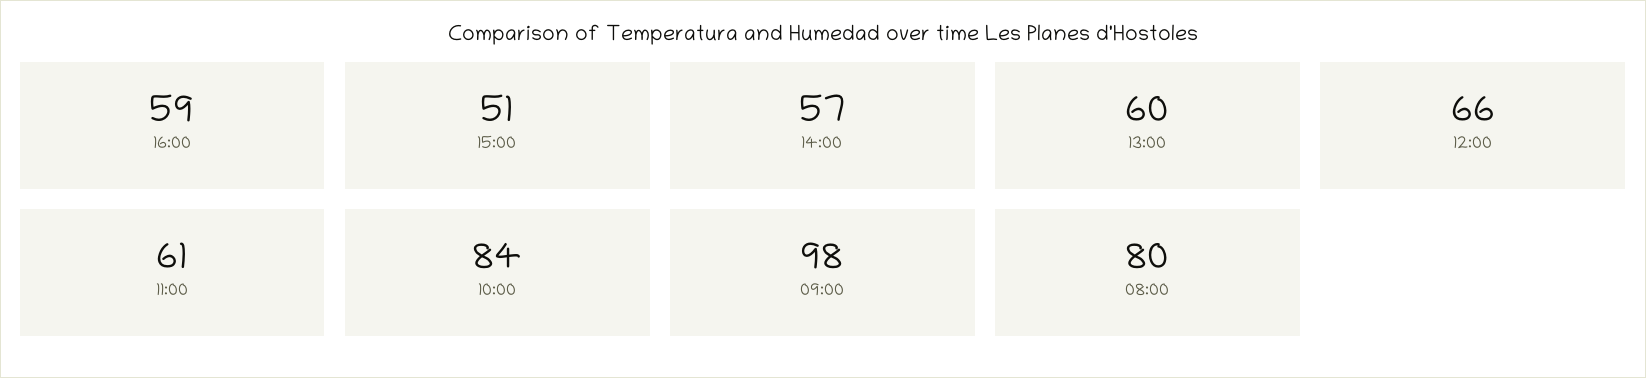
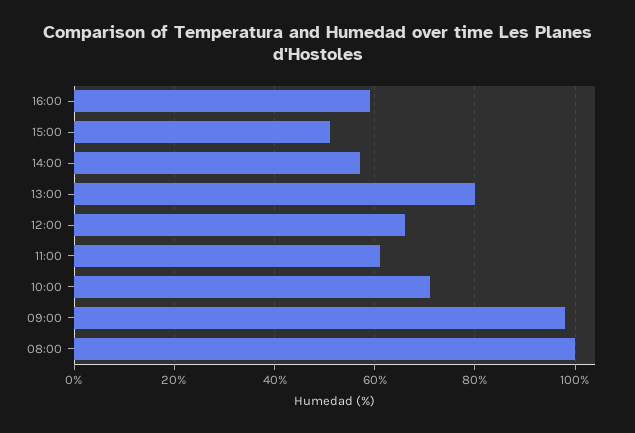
  {
    "16:00": 59,
    "15:00": 51,
    "14:00": 57,
-   "13:00": 60,
+   "13:00": 80,
    "12:00": 66,
    "11:00": 61,
-   "10:00": 84,
+   "10:00": 70,
    "09:00": 98,
-   "08:00": 80
+   "08:00": 100
  }

